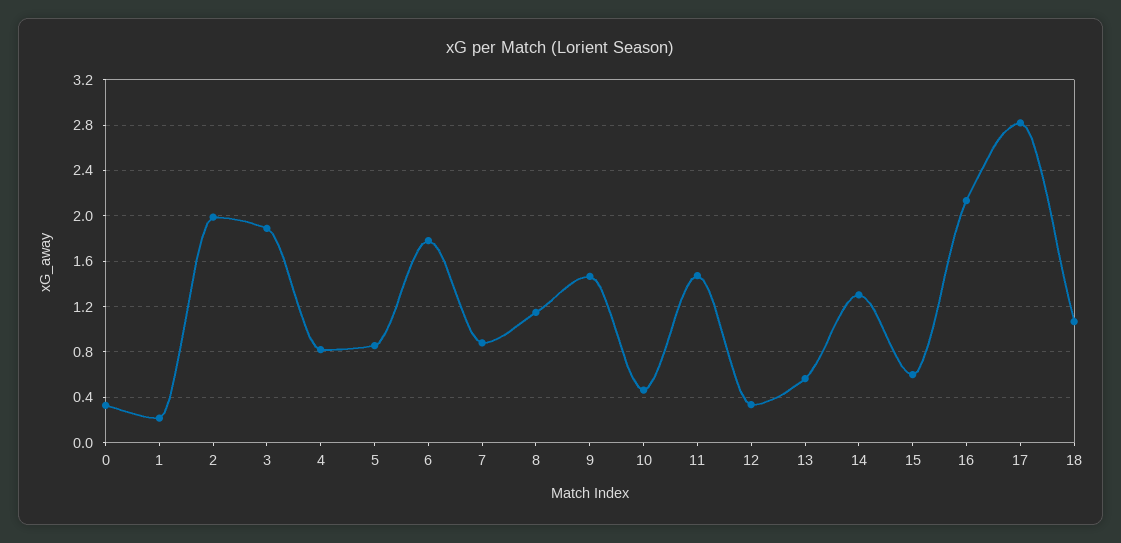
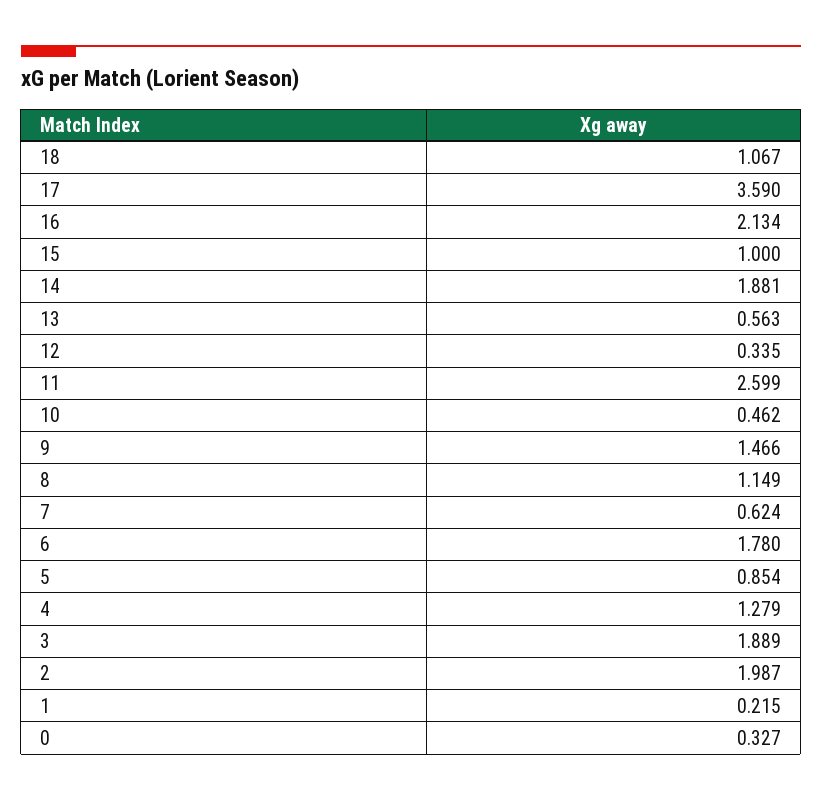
  {
    "0": 0.327,
    "1": 0.215,
    "2": 1.987,
    "3": 1.889,
-   "4": 0.8,
+   "4": 1.279,
    "5": 0.854,
    "6": 1.78,
-   "7": 0.9,
+   "7": 0.624,
    "8": 1.149,
    "9": 1.466,
    "10": 0.462,
-   "11": 1.5,
+   "11": 2.599,
    "12": 0.335,
    "13": 0.563,
-   "14": 1.3,
+   "14": 1.881,
-   "15": 0.6,
+   "15": 1,
    "16": 2.134,
-   "17": 2.8,
+   "17": 3.59,
    "18": 1.067
  }

